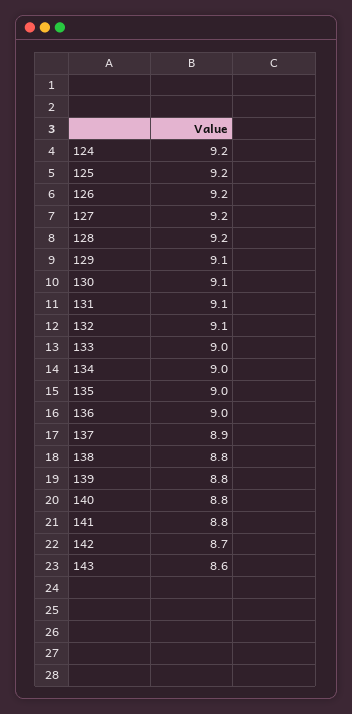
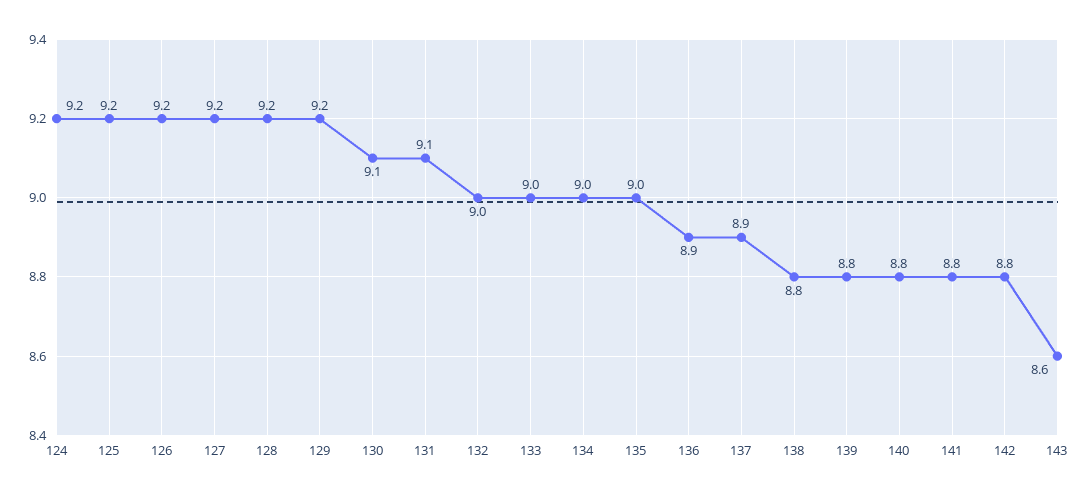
  {
    "124": 9.2,
    "125": 9.2,
    "126": 9.2,
    "127": 9.2,
    "128": 9.2,
-   "129": 9.1,
+   "129": 9.2,
    "130": 9.1,
    "131": 9.1,
-   "132": 9.1,
+   "132": 9,
    "133": 9,
    "134": 9,
    "135": 9,
-   "136": 9,
+   "136": 8.9,
    "137": 8.9,
    "138": 8.8,
    "139": 8.8,
    "140": 8.8,
    "141": 8.8,
-   "142": 8.7,
+   "142": 8.8,
    "143": 8.6
  }

